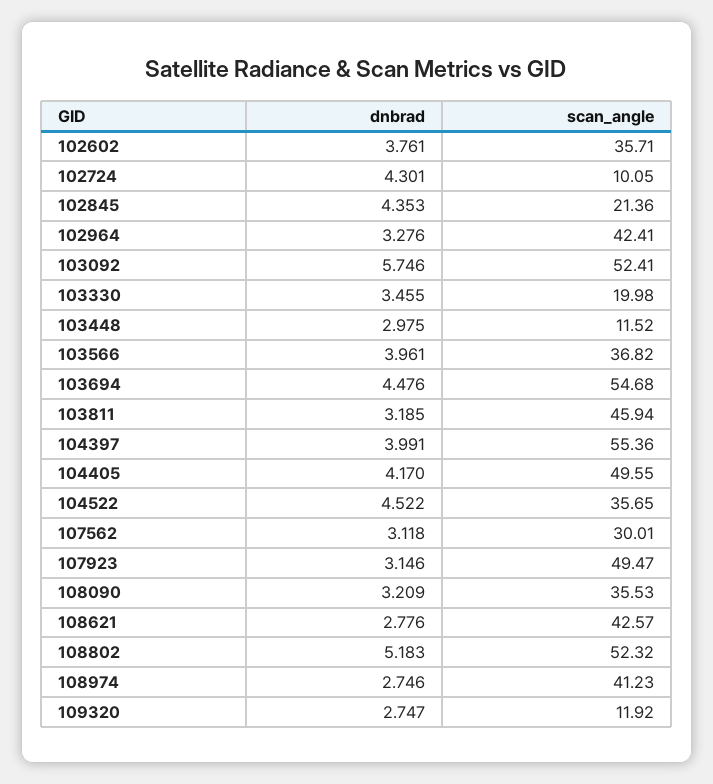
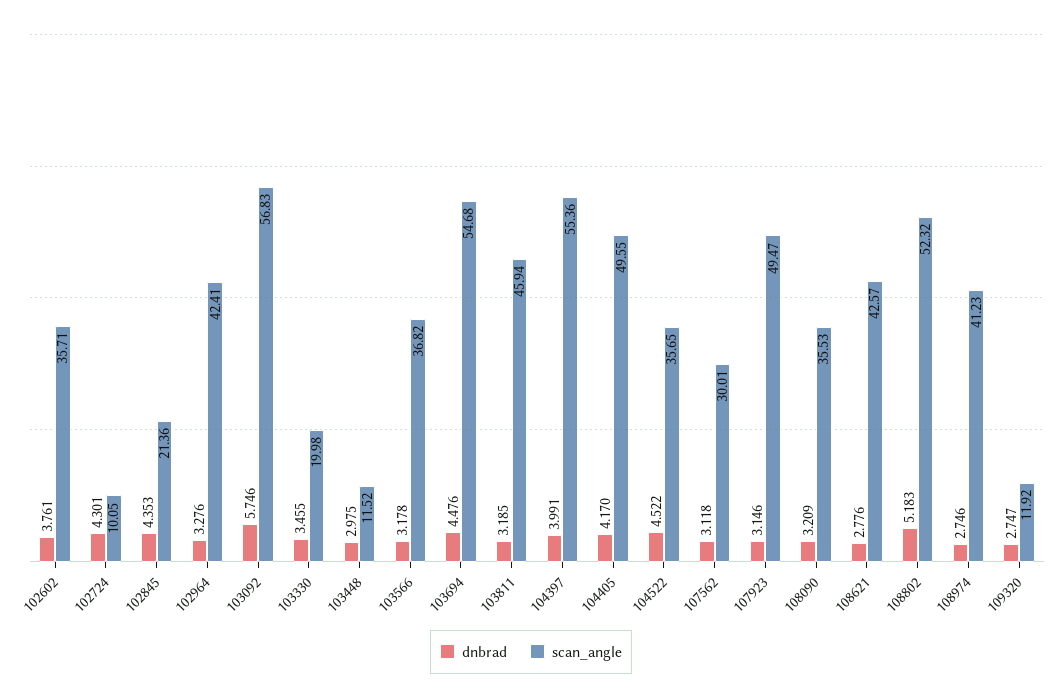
  {
    "dnbrad": {
      "102602": 3.761,
      "102724": 4.301,
      "102845": 4.353,
      "102964": 3.276,
      "103092": 5.746,
      "103330": 3.455,
      "103448": 2.975,
-     "103566": 3.961,
+     "103566": 3.178,
      "103694": 4.476,
      "103811": 3.185,
      "104397": 3.991,
      "104405": 4.17,
      "104522": 4.522,
      "107562": 3.118,
      "107923": 3.146,
      "108090": 3.209,
      "108621": 2.776,
      "108802": 5.183,
      "108974": 2.746,
      "109320": 2.747
    },
    "scan_angle": {
      "102602": 35.71,
      "102724": 10.05,
      "102845": 21.36,
      "102964": 42.41,
-     "103092": 52.41,
+     "103092": 56.83,
      "103330": 19.98,
      "103448": 11.52,
      "103566": 36.82,
      "103694": 54.68,
      "103811": 45.94,
      "104397": 55.36,
      "104405": 49.55,
      "104522": 35.65,
      "107562": 30.01,
      "107923": 49.47,
      "108090": 35.53,
      "108621": 42.57,
      "108802": 52.32,
      "108974": 41.23,
      "109320": 11.92
    }
  }

